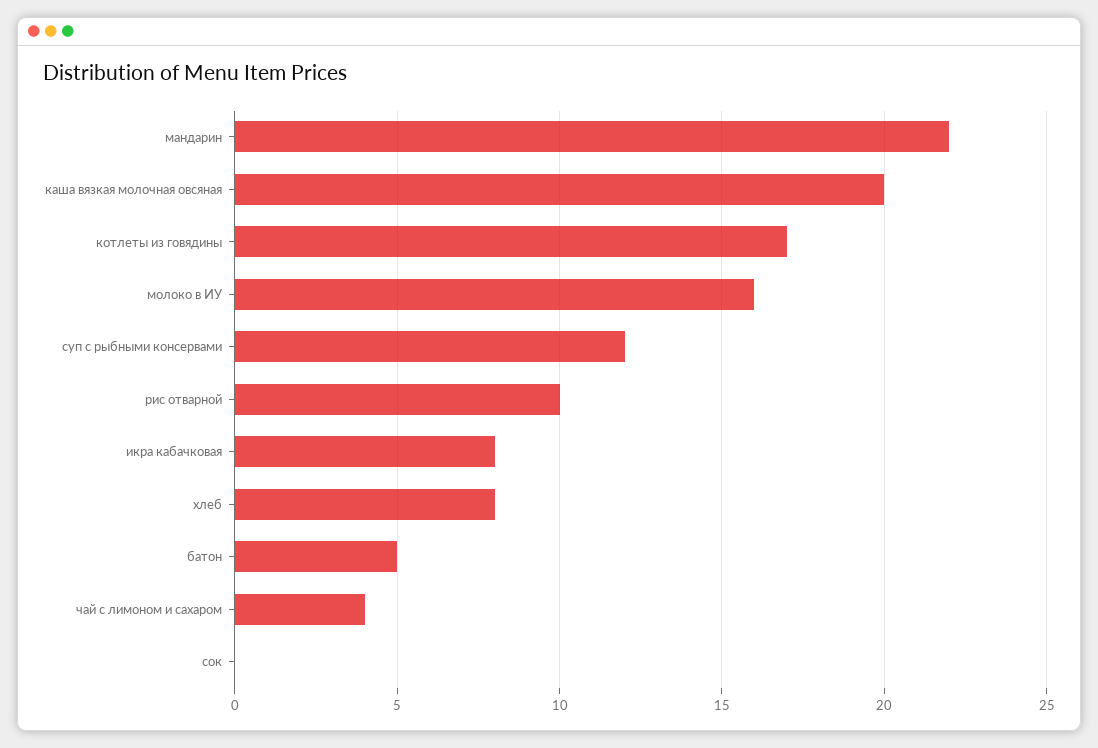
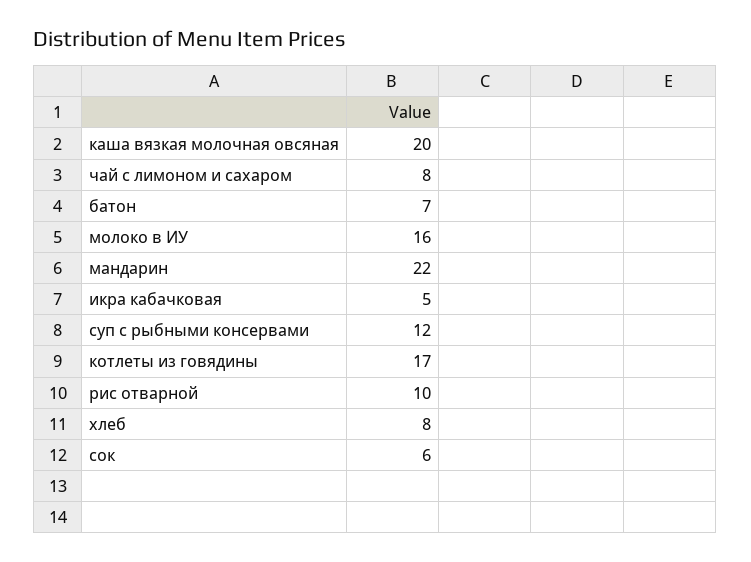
  {
    "мандарин": 22,
    "каша вязкая молочная овсяная": 20,
    "котлеты из говядины": 17,
    "молоко в ИУ": 16,
    "суп с рыбными консервами": 12,
    "рис отварной": 10,
-   "икра кабачковая": 8,
+   "икра кабачковая": 5,
    "хлеб": 8,
-   "батон": 5,
+   "батон": 7,
-   "чай с лимоном и сахаром": 4,
+   "чай с лимоном и сахаром": 8,
-   "сок": 0
+   "сок": 6
  }

